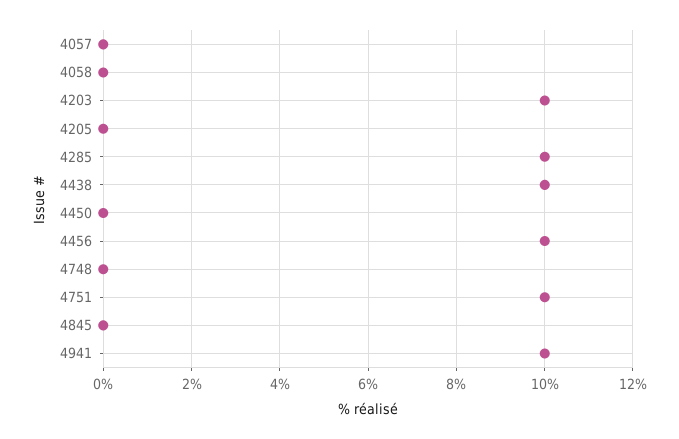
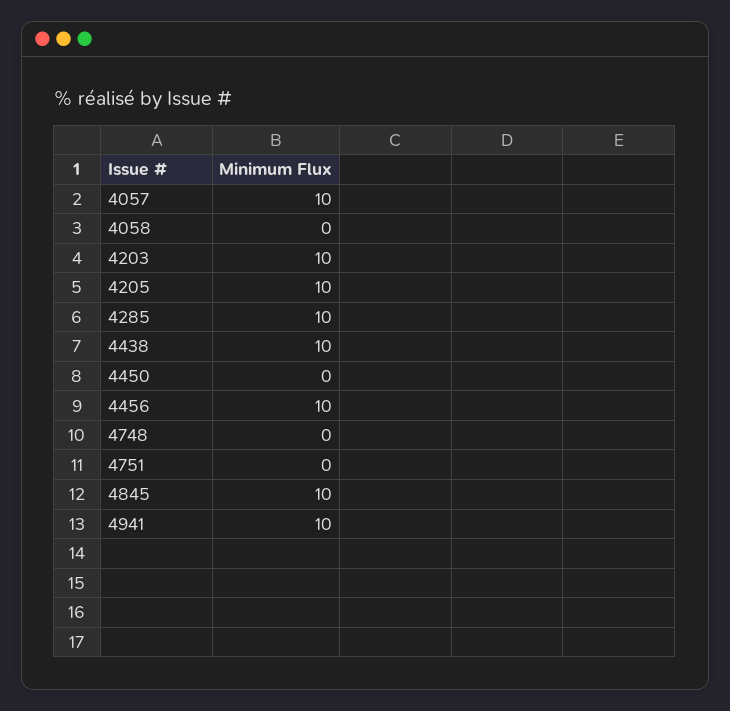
  {
-   "4057": 0,
+   "4057": 10,
    "4058": 0,
    "4203": 10,
-   "4205": 0,
+   "4205": 10,
    "4285": 10,
    "4438": 10,
    "4450": 0,
    "4456": 10,
    "4748": 0,
-   "4751": 10,
+   "4751": 0,
-   "4845": 0,
+   "4845": 10,
    "4941": 10
  }

